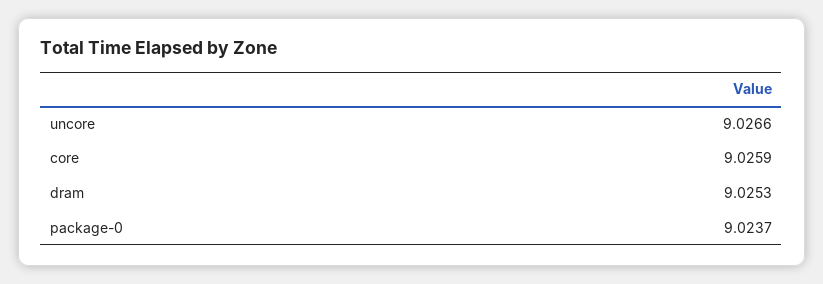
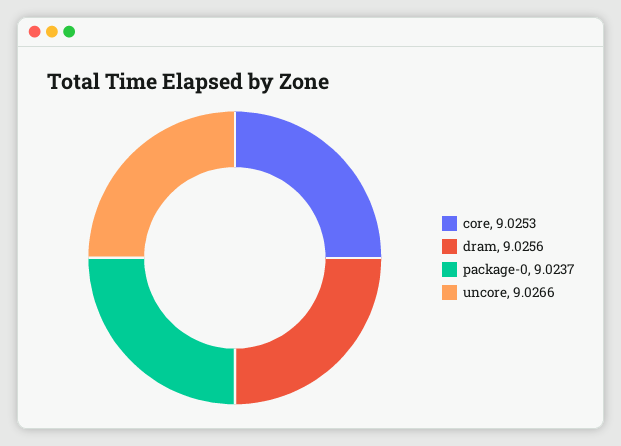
  {
    "uncore": 9.0266,
-   "core": 9.0259,
+   "core": 9.0253,
-   "dram": 9.0253,
+   "dram": 9.0256,
    "package-0": 9.0237
  }

